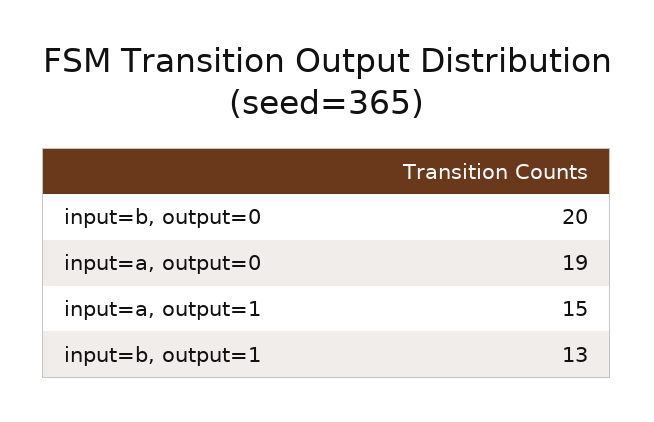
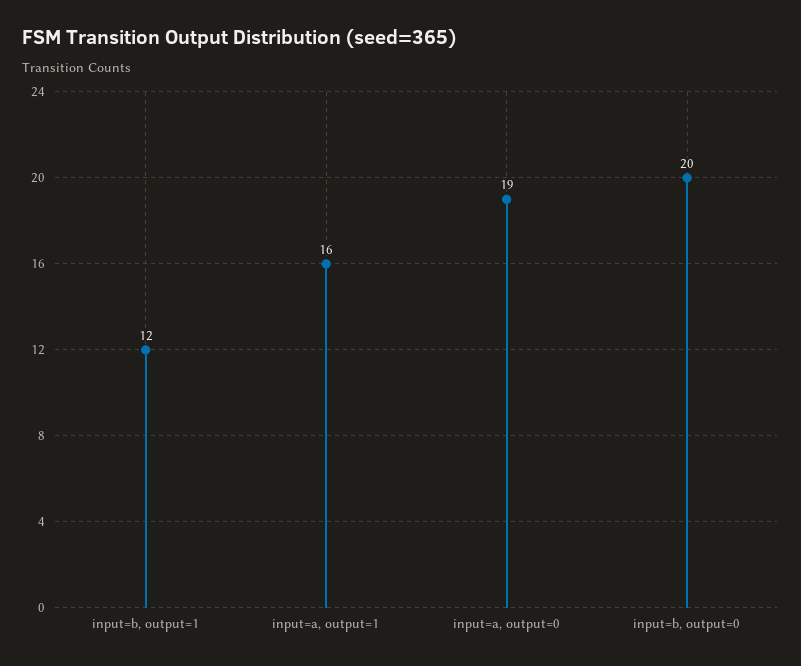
  {
    "input=b, output=0": 20,
    "input=a, output=0": 19,
-   "input=a, output=1": 15,
+   "input=a, output=1": 16,
-   "input=b, output=1": 13
+   "input=b, output=1": 12
  }

